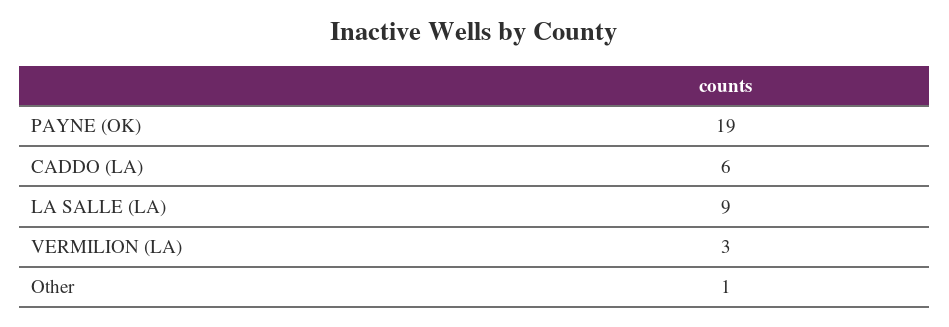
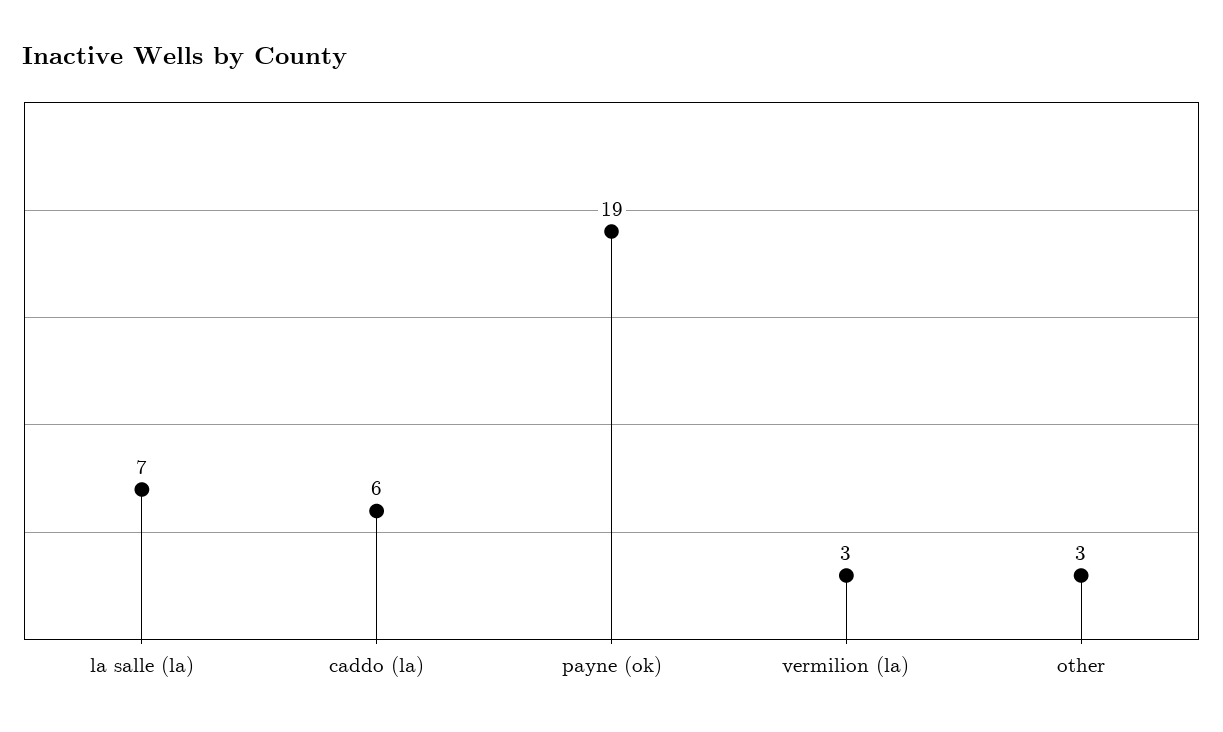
  {
    "PAYNE (OK)": 19,
    "CADDO (LA)": 6,
-   "LA SALLE (LA)": 9,
+   "LA SALLE (LA)": 7,
    "VERMILION (LA)": 3,
-   "Other": 1
+   "Other": 3
  }

